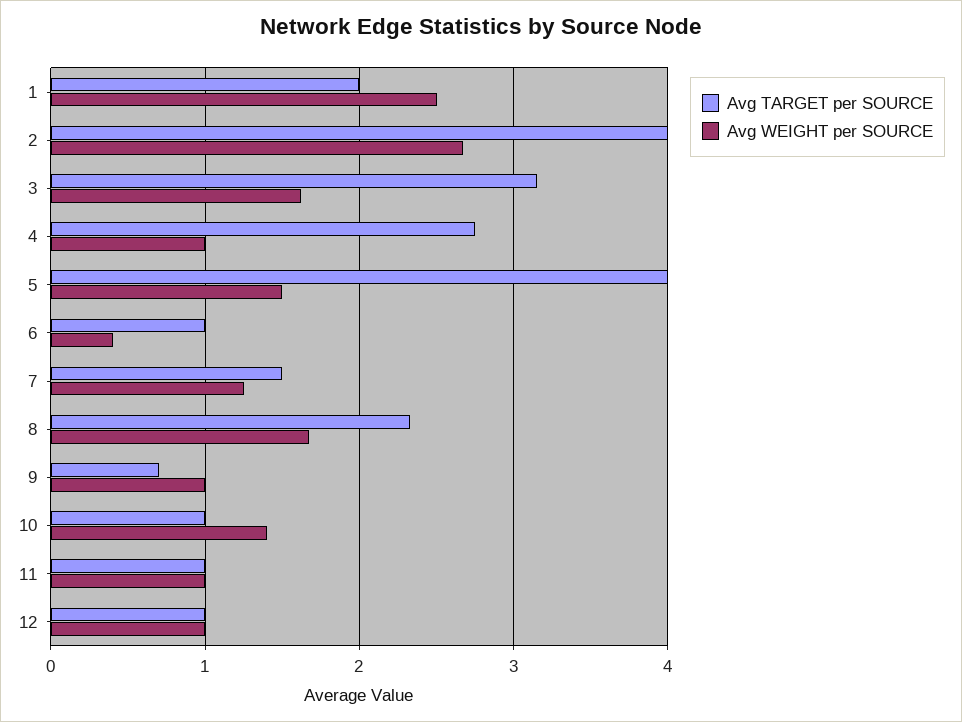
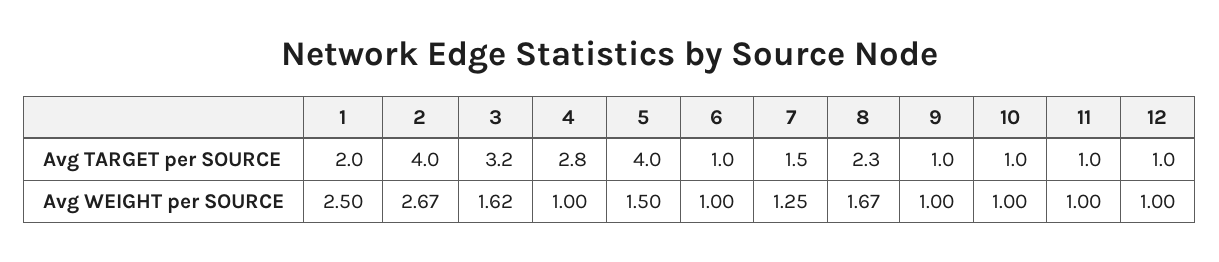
  {
    "Avg TARGET per SOURCE": {
      "1": 2,
      "2": 4,
      "3": 3.2,
      "4": 2.8,
      "5": 4,
      "6": 1,
      "7": 1.5,
      "8": 2.3,
-     "9": 0.7,
+     "9": 1,
      "10": 1,
      "11": 1,
      "12": 1
    },
    "Avg WEIGHT per SOURCE": {
      "1": 2.5,
      "2": 2.67,
      "3": 1.62,
      "4": 1,
      "5": 1.5,
-     "6": 0.4,
+     "6": 1,
      "7": 1.25,
      "8": 1.67,
      "9": 1,
-     "10": 1.4,
+     "10": 1,
      "11": 1,
      "12": 1
    }
  }

